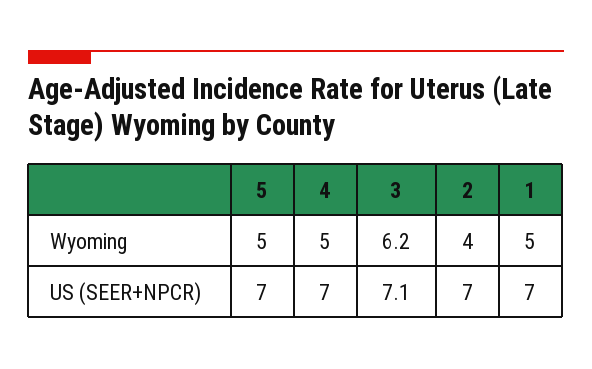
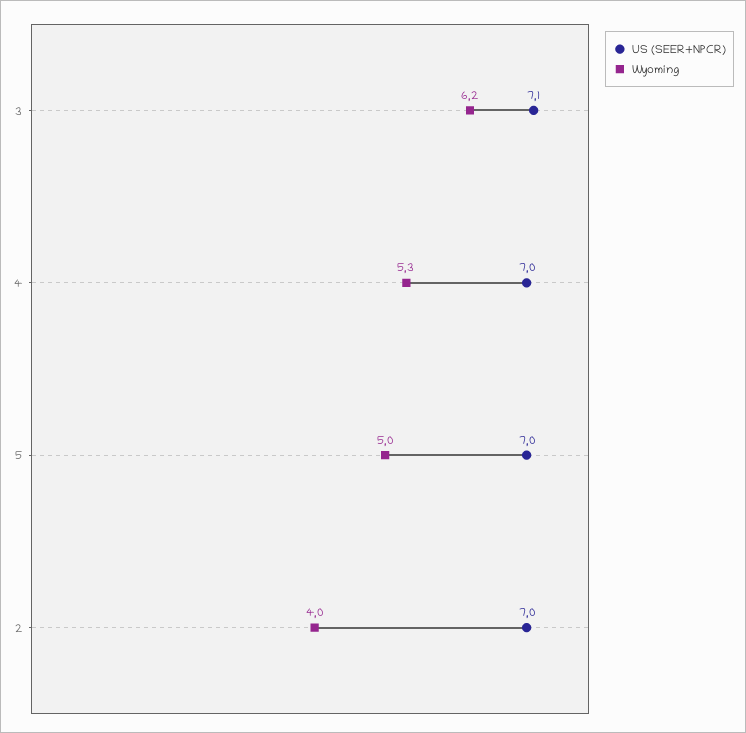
  {
    "Wyoming": {
      "5": 5,
-     "4": 5,
+     "4": 5.3,
      "3": 6.2,
-     "2": 4,
+     "2": 4
-     "1": 5
    },
    "US (SEER+NPCR)": {
      "5": 7,
      "4": 7,
      "3": 7.1,
-     "2": 7,
+     "2": 7
-     "1": 7
    }
  }

